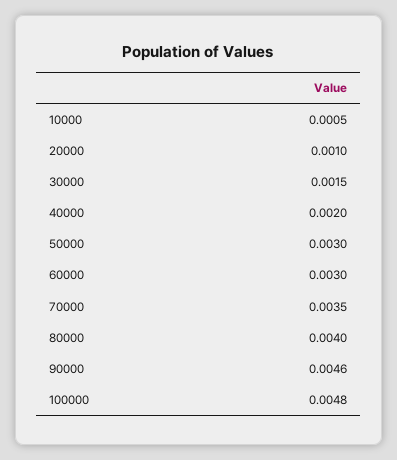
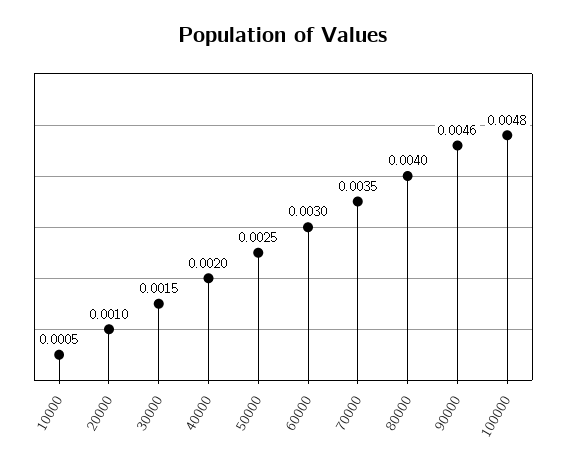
  {
    "10000": 0.0005,
    "20000": 0.001,
    "30000": 0.0015,
    "40000": 0.002,
-   "50000": 0.003,
+   "50000": 0.0025,
    "60000": 0.003,
    "70000": 0.0035,
    "80000": 0.004,
    "90000": 0.0046,
    "100000": 0.0048
  }

